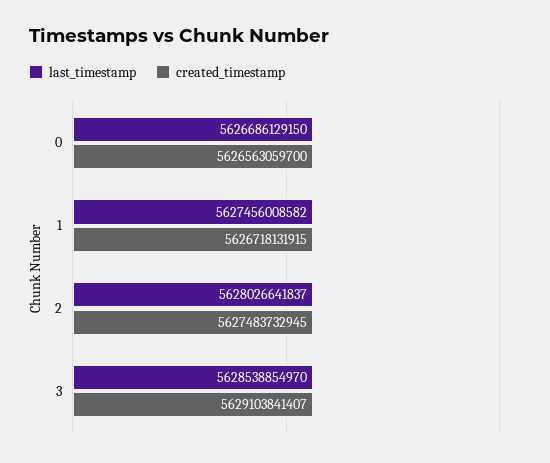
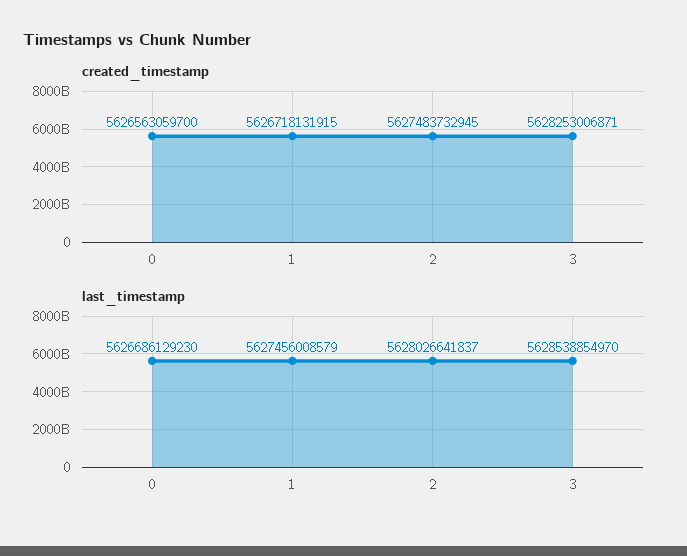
  {
    "last_timestamp": {
-     "0": 5626686129150,
+     "0": 5626686129230,
-     "1": 5627456008582,
+     "1": 5627456008579,
      "2": 5628026641837,
      "3": 5628538854970
    },
    "created_timestamp": {
      "0": 5626563059700,
      "1": 5626718131915,
      "2": 5627483732945,
-     "3": 5629103841407
+     "3": 5628253006871
    }
  }

